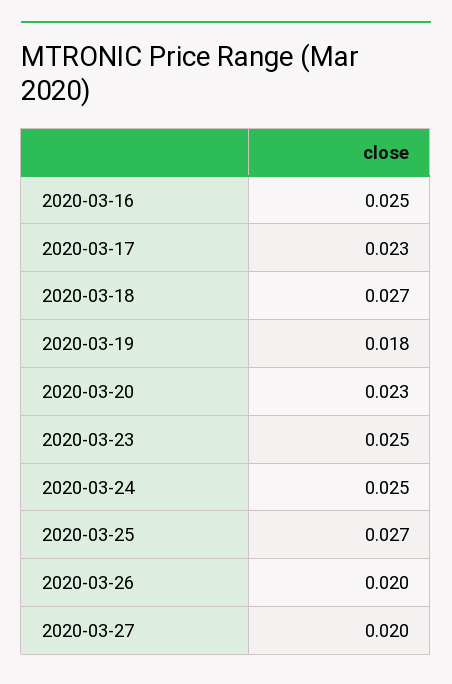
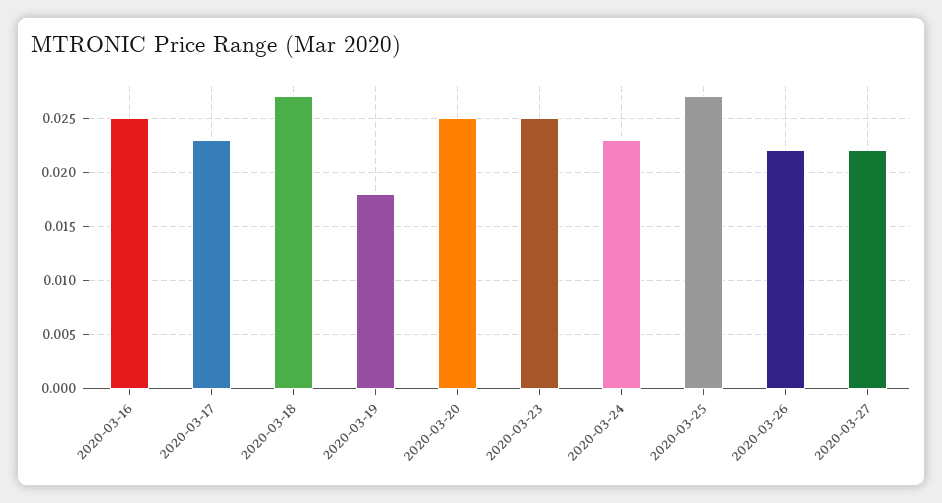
  {
    "2020-03-16": 0.025,
    "2020-03-17": 0.023,
    "2020-03-18": 0.027,
    "2020-03-19": 0.018,
-   "2020-03-20": 0.023,
+   "2020-03-20": 0.025,
    "2020-03-23": 0.025,
-   "2020-03-24": 0.025,
+   "2020-03-24": 0.023,
    "2020-03-25": 0.027,
-   "2020-03-26": 0.02,
+   "2020-03-26": 0.022,
-   "2020-03-27": 0.02
+   "2020-03-27": 0.022
  }

